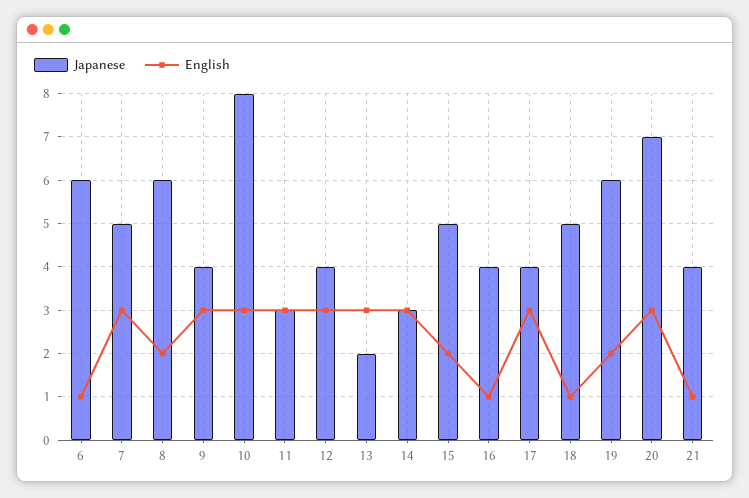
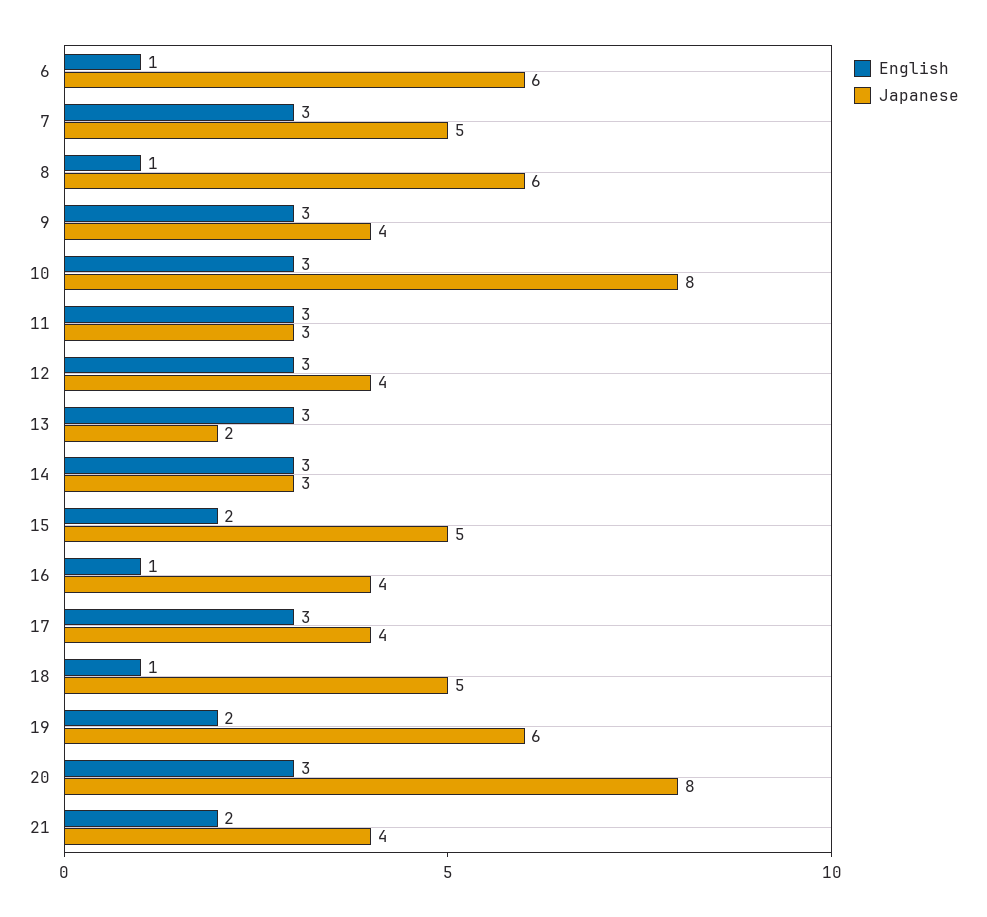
  {
    "Japanese": {
      "6": 6,
      "7": 5,
      "8": 6,
      "9": 4,
      "10": 8,
      "11": 3,
      "12": 4,
      "13": 2,
      "14": 3,
      "15": 5,
      "16": 4,
      "17": 4,
      "18": 5,
      "19": 6,
-     "20": 7,
+     "20": 8,
      "21": 4
    },
    "English": {
      "6": 1,
      "7": 3,
-     "8": 2,
+     "8": 1,
      "9": 3,
      "10": 3,
      "11": 3,
      "12": 3,
      "13": 3,
      "14": 3,
      "15": 2,
      "16": 1,
      "17": 3,
      "18": 1,
      "19": 2,
      "20": 3,
-     "21": 1
+     "21": 2
    }
  }

